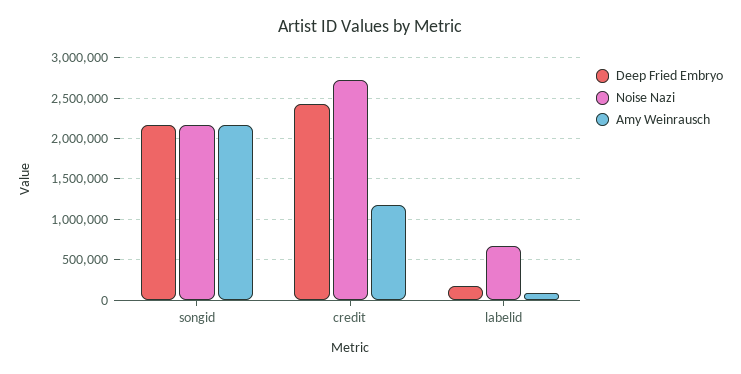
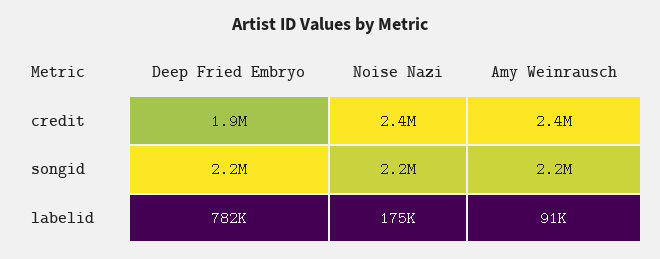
  {
    "Deep Fried Embryo": {
      "songid": 2200000,
-     "credit": 2400000,
+     "credit": 1900000,
-     "labelid": 200000
+     "labelid": 782000
    },
    "Noise Nazi": {
      "songid": 2200000,
-     "credit": 2700000,
+     "credit": 2400000,
-     "labelid": 700000
+     "labelid": 175000
    },
    "Amy Weinrausch": {
      "songid": 2200000,
-     "credit": 1200000,
+     "credit": 2400000,
      "labelid": 91000
    }
  }

